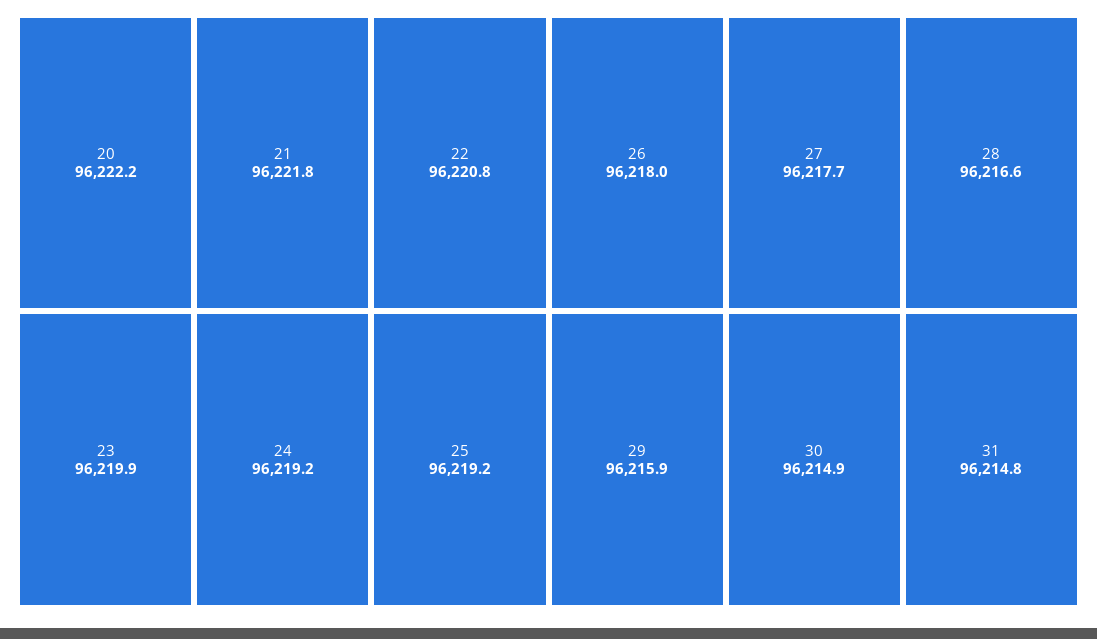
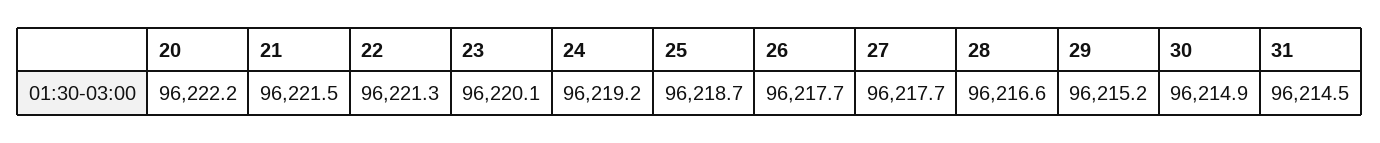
  {
    "20": 96222.2,
-   "21": 96221.8,
+   "21": 96221.5,
-   "22": 96220.8,
+   "22": 96221.3,
-   "23": 96219.9,
+   "23": 96220.1,
    "24": 96219.2,
-   "25": 96219.2,
+   "25": 96218.7,
-   "26": 96218,
+   "26": 96217.7,
    "27": 96217.7,
    "28": 96216.6,
-   "29": 96215.9,
+   "29": 96215.2,
    "30": 96214.9,
-   "31": 96214.8
+   "31": 96214.5
  }

